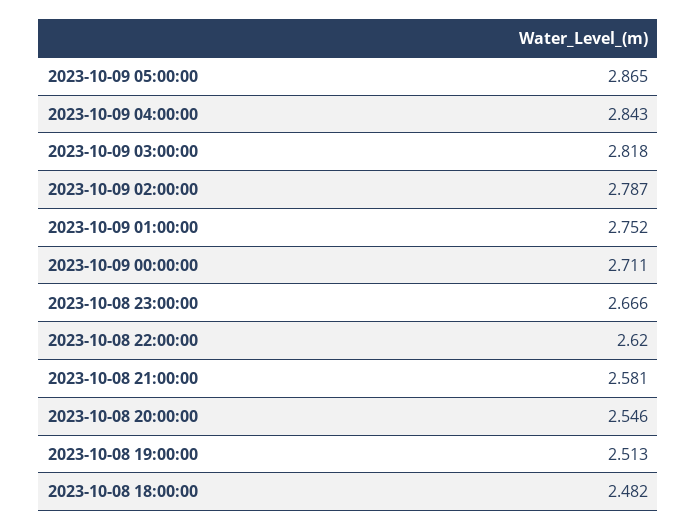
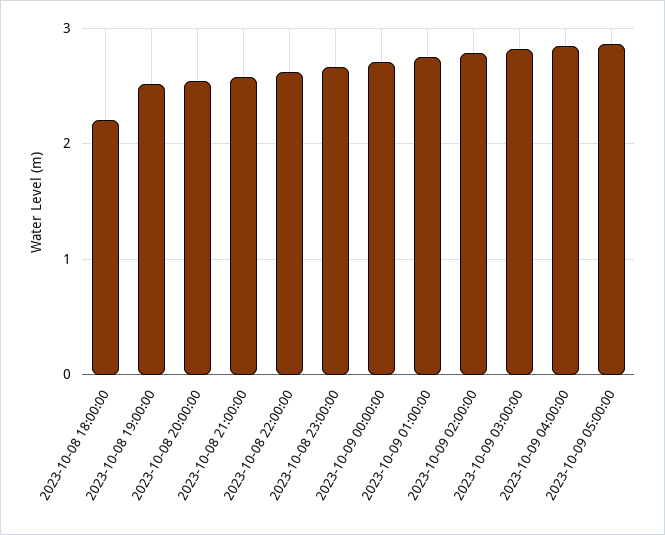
  {
    "2023-10-09 05:00:00": 2.865,
    "2023-10-09 04:00:00": 2.843,
    "2023-10-09 03:00:00": 2.818,
    "2023-10-09 02:00:00": 2.787,
    "2023-10-09 01:00:00": 2.752,
    "2023-10-09 00:00:00": 2.711,
    "2023-10-08 23:00:00": 2.666,
    "2023-10-08 22:00:00": 2.62,
    "2023-10-08 21:00:00": 2.581,
    "2023-10-08 20:00:00": 2.546,
    "2023-10-08 19:00:00": 2.513,
-   "2023-10-08 18:00:00": 2.482
+   "2023-10-08 18:00:00": 2.2
  }

